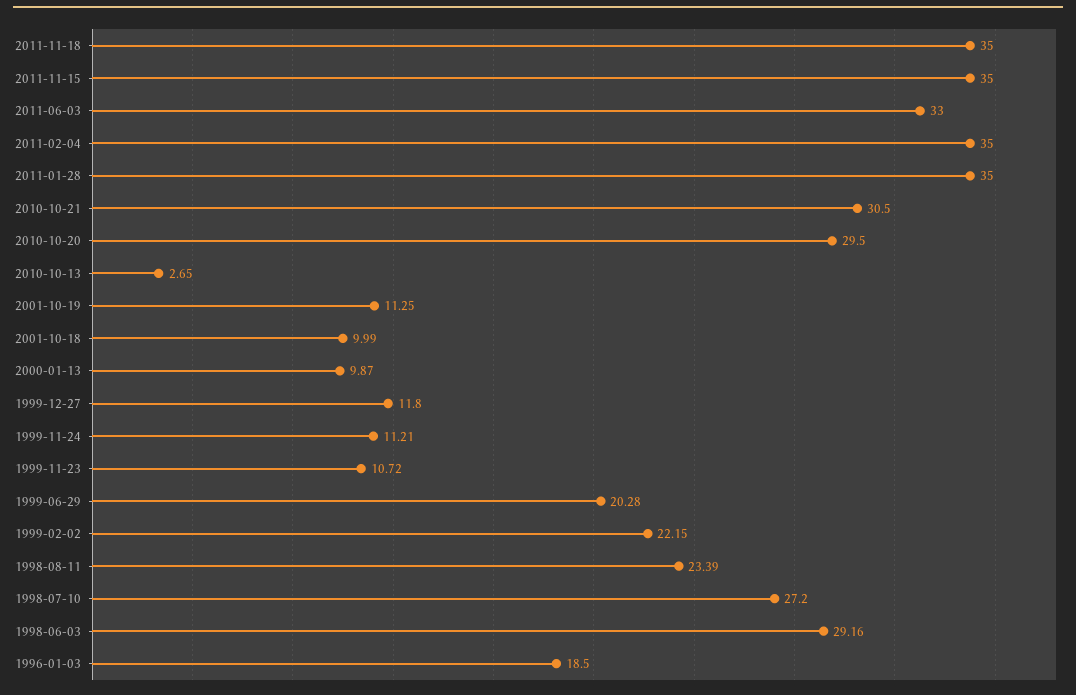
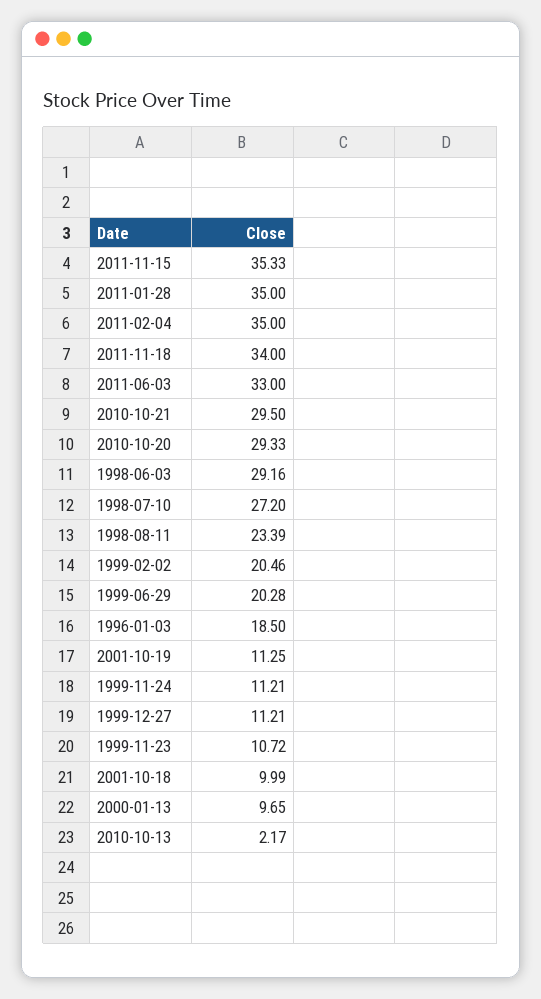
  {
-   "2011-11-18": 35,
+   "2011-11-18": 34,
-   "2011-11-15": 35,
+   "2011-11-15": 35.33,
    "2011-06-03": 33,
    "2011-02-04": 35,
    "2011-01-28": 35,
-   "2010-10-21": 30.5,
+   "2010-10-21": 29.5,
-   "2010-10-20": 29.5,
+   "2010-10-20": 29.33,
-   "2010-10-13": 2.65,
+   "2010-10-13": 2.17,
    "2001-10-19": 11.25,
    "2001-10-18": 9.99,
-   "2000-01-13": 9.87,
+   "2000-01-13": 9.65,
-   "1999-12-27": 11.8,
+   "1999-12-27": 11.21,
    "1999-11-24": 11.21,
    "1999-11-23": 10.72,
    "1999-06-29": 20.28,
-   "1999-02-02": 22.15,
+   "1999-02-02": 20.46,
    "1998-08-11": 23.39,
    "1998-07-10": 27.2,
    "1998-06-03": 29.16,
    "1996-01-03": 18.5
  }

